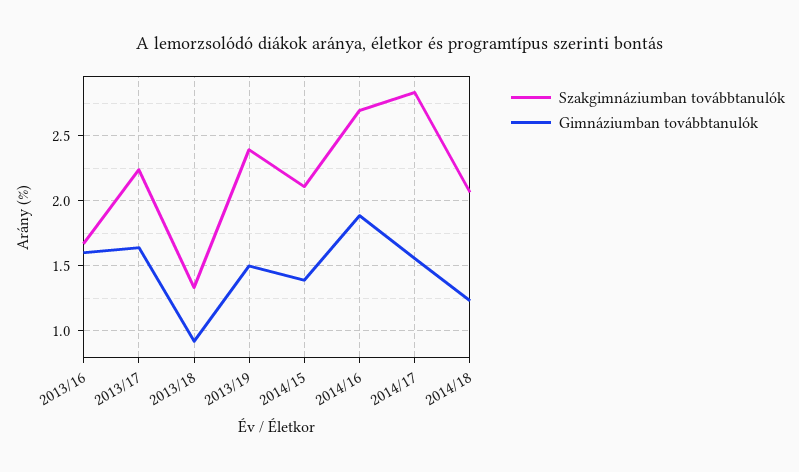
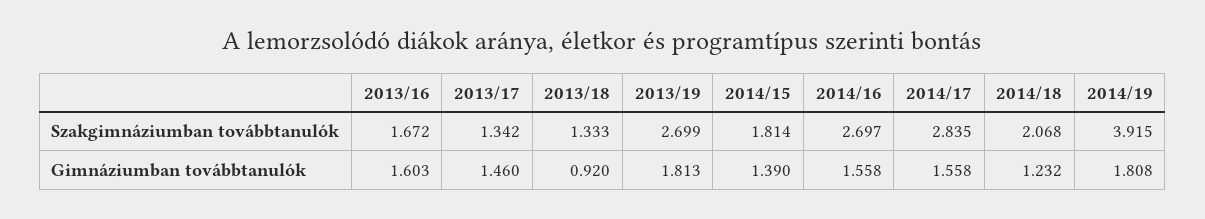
  {
    "Szakgimnáziumban továbbtanulók": {
      "2013/16": 1.672,
-     "2013/17": 2.25,
+     "2013/17": 1.342,
      "2013/18": 1.333,
-     "2013/19": 2.4,
+     "2013/19": 2.699,
-     "2014/15": 2.1,
+     "2014/15": 1.814,
      "2014/16": 2.697,
      "2014/17": 2.835,
-     "2014/18": 2.068
+     "2014/18": 2.068,
+     "2014/19": 3.915
    },
    "Gimnáziumban továbbtanulók": {
      "2013/16": 1.603,
-     "2013/17": 1.65,
+     "2013/17": 1.46,
      "2013/18": 0.92,
-     "2013/19": 1.5,
+     "2013/19": 1.813,
      "2014/15": 1.39,
-     "2014/16": 1.9,
+     "2014/16": 1.558,
      "2014/17": 1.558,
-     "2014/18": 1.232
+     "2014/18": 1.232,
+     "2014/19": 1.808
    }
  }

